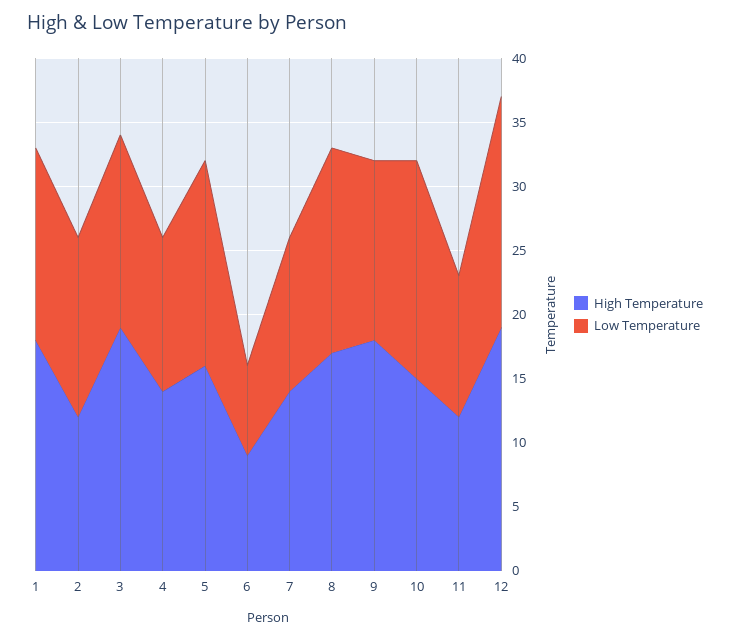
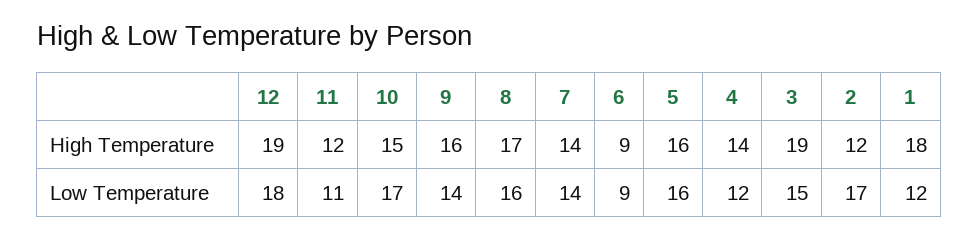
  {
    "High Temperature": {
      "1": 18,
      "2": 12,
      "3": 19,
      "4": 14,
      "5": 16,
      "6": 9,
      "7": 14,
      "8": 17,
-     "9": 18,
+     "9": 16,
      "10": 15,
      "11": 12,
      "12": 19
    },
    "Low Temperature": {
-     "1": 15,
+     "1": 12,
-     "2": 14,
+     "2": 17,
      "3": 15,
      "4": 12,
      "5": 16,
-     "6": 7,
+     "6": 9,
-     "7": 12,
+     "7": 14,
      "8": 16,
      "9": 14,
      "10": 17,
      "11": 11,
      "12": 18
    }
  }

